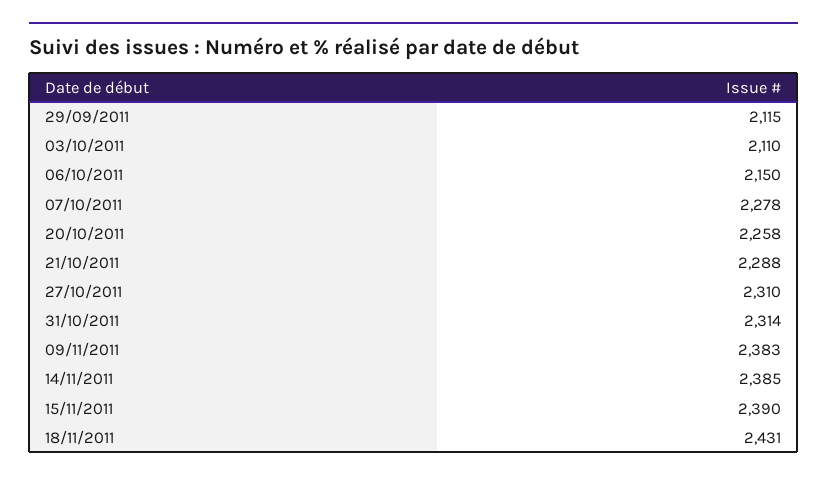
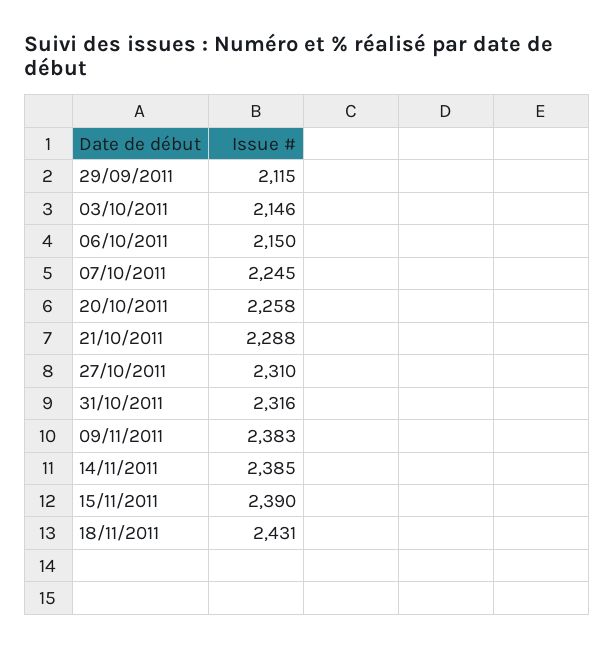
  {
    "29/09/2011": 2115,
-   "03/10/2011": 2110,
+   "03/10/2011": 2146,
    "06/10/2011": 2150,
-   "07/10/2011": 2278,
+   "07/10/2011": 2245,
    "20/10/2011": 2258,
    "21/10/2011": 2288,
    "27/10/2011": 2310,
-   "31/10/2011": 2314,
+   "31/10/2011": 2316,
    "09/11/2011": 2383,
    "14/11/2011": 2385,
    "15/11/2011": 2390,
    "18/11/2011": 2431
  }

